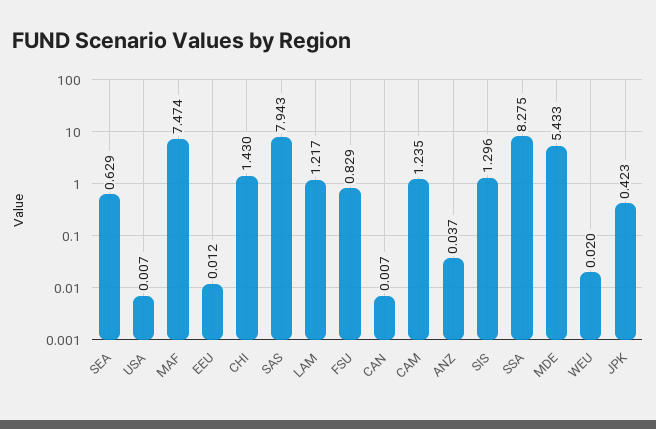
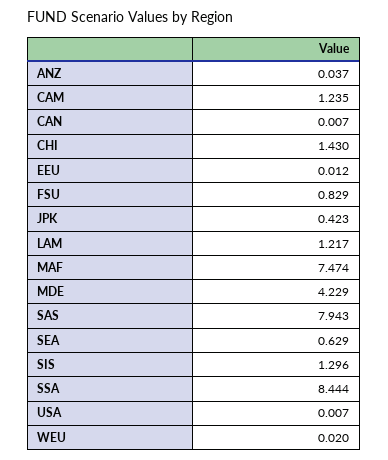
  {
    "SEA": 0.629,
    "USA": 0.007,
    "MAF": 7.474,
    "EEU": 0.012,
    "CHI": 1.43,
    "SAS": 7.943,
    "LAM": 1.217,
    "FSU": 0.829,
    "CAN": 0.007,
    "CAM": 1.235,
    "ANZ": 0.037,
    "SIS": 1.296,
-   "SSA": 8.275,
+   "SSA": 8.444,
-   "MDE": 5.433,
+   "MDE": 4.229,
    "WEU": 0.02,
    "JPK": 0.423
  }

